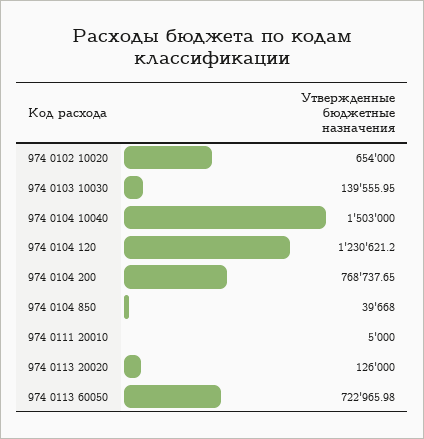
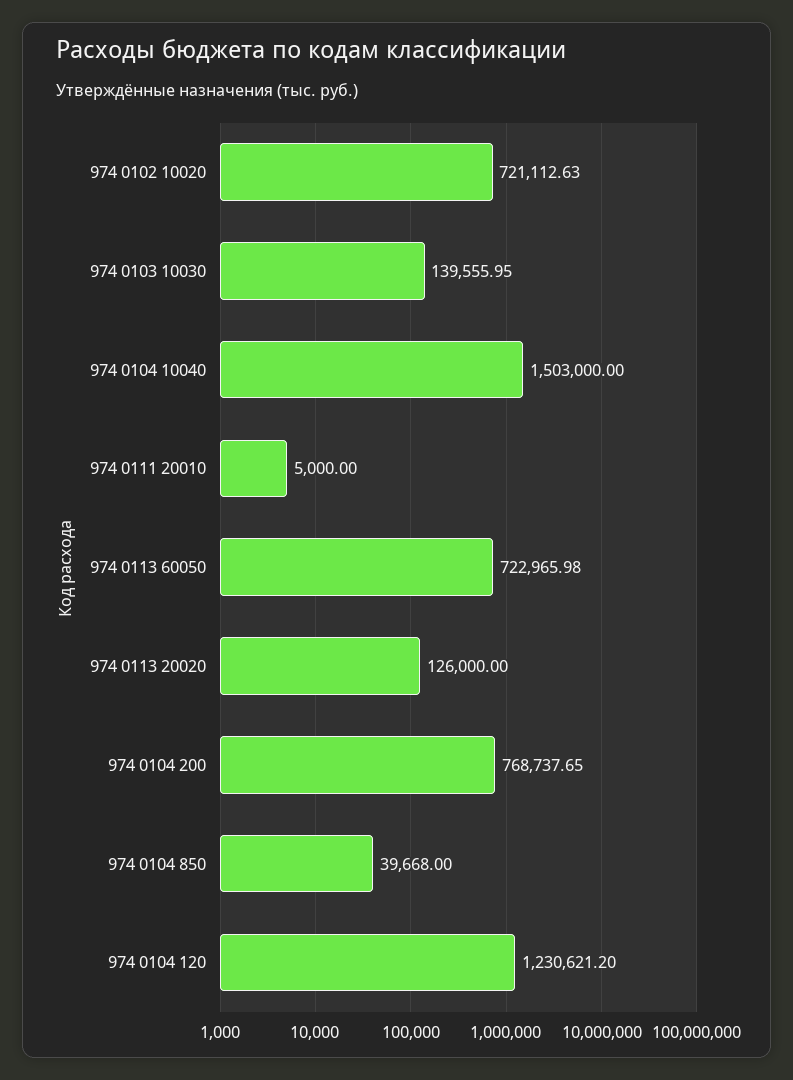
  {
-   "974 0102 10020": 654000,
+   "974 0102 10020": 721112.63,
    "974 0103 10030": 139555.95,
    "974 0104 10040": 1503000,
    "974 0104 120": 1230621.2,
    "974 0104 200": 768737.65,
    "974 0104 850": 39668,
    "974 0111 20010": 5000,
    "974 0113 20020": 126000,
    "974 0113 60050": 722965.98
  }

